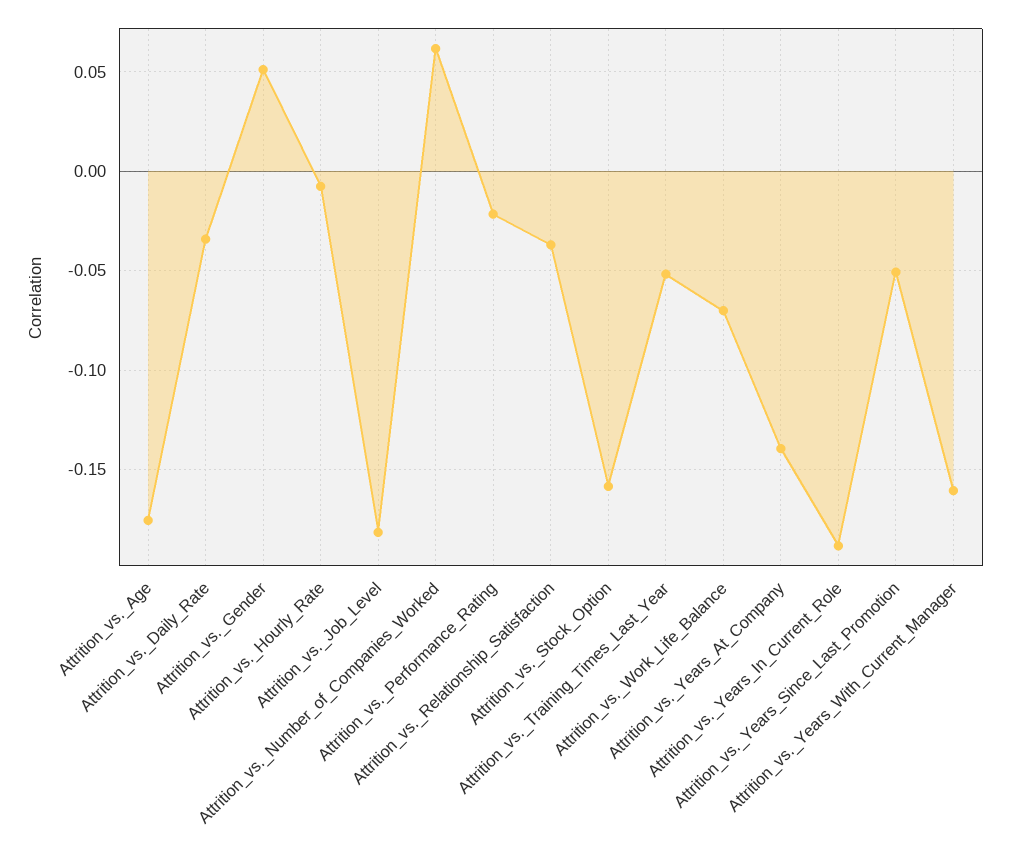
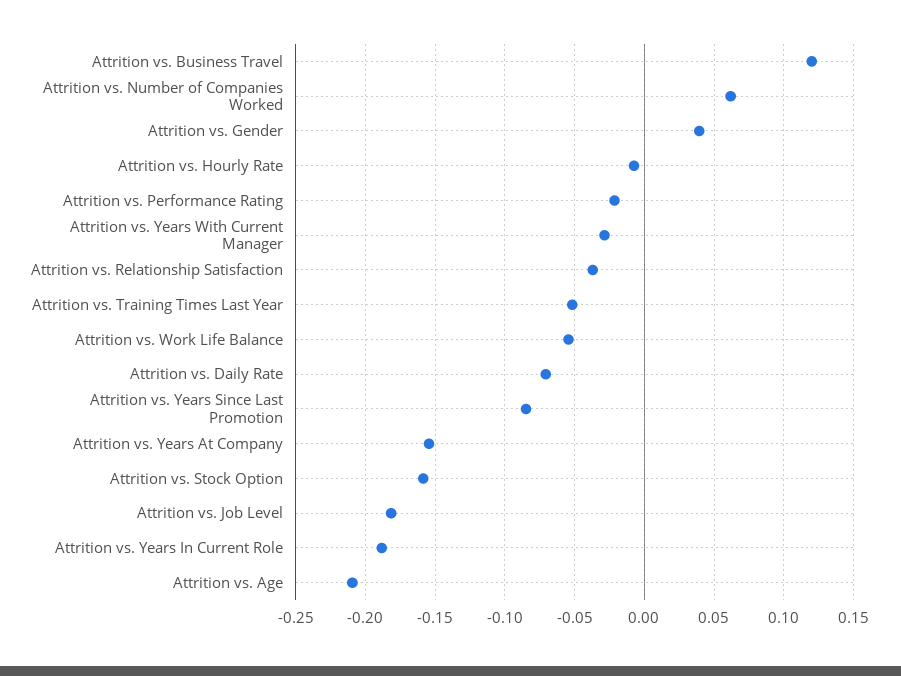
  {
-   "Attrition_vs._Age": -0.175,
+   "Attrition_vs._Age": -0.21,
-   "Attrition_vs._Daily_Rate": -0.035,
+   "Attrition_vs._Daily_Rate": -0.07,
-   "Attrition_vs._Gender": 0.05,
+   "Attrition_vs._Gender": 0.04,
    "Attrition_vs._Hourly_Rate": -0.01,
    "Attrition_vs._Job_Level": -0.18,
    "Attrition_vs._Number_of_Companies_Worked": 0.06,
    "Attrition_vs._Performance_Rating": -0.02,
    "Attrition_vs._Relationship_Satisfaction": -0.035,
    "Attrition_vs._Stock_Option": -0.16,
    "Attrition_vs._Training_Times_Last_Year": -0.05,
-   "Attrition_vs._Work_Life_Balance": -0.07,
+   "Attrition_vs._Work_Life_Balance": -0.055,
-   "Attrition_vs._Years_At_Company": -0.14,
+   "Attrition_vs._Years_At_Company": -0.155,
    "Attrition_vs._Years_In_Current_Role": -0.19,
-   "Attrition_vs._Years_Since_Last_Promotion": -0.05,
+   "Attrition_vs._Years_Since_Last_Promotion": -0.085,
-   "Attrition_vs._Years_With_Current_Manager": -0.16
+   "Attrition_vs._Years_With_Current_Manager": -0.03,
+   "Attrition vs. Business Travel": 0.12
  }

